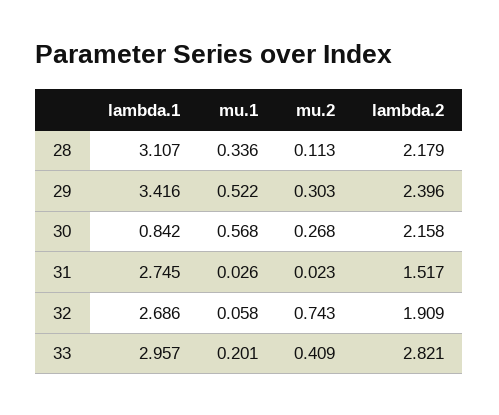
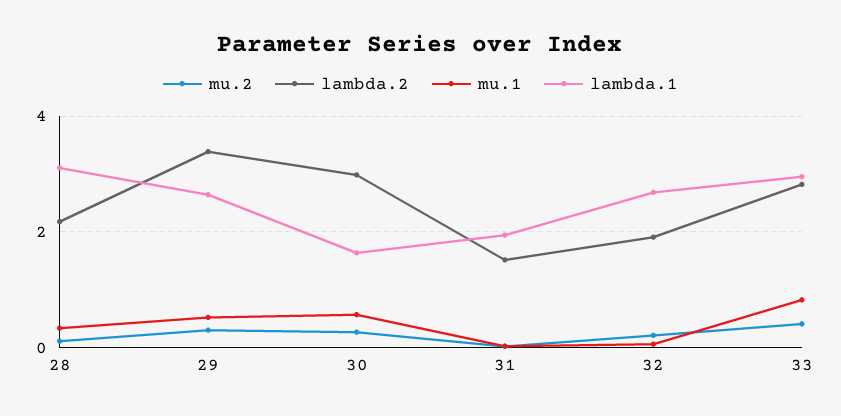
  {
    "lambda.1": {
      "28": 3.107,
-     "29": 3.416,
+     "29": 2.6,
-     "30": 0.842,
+     "30": 1.6,
-     "31": 2.745,
+     "31": 2,
      "32": 2.686,
      "33": 2.957
    },
    "mu.1": {
      "28": 0.336,
      "29": 0.522,
      "30": 0.568,
      "31": 0.026,
      "32": 0.058,
-     "33": 0.201
+     "33": 0.8
    },
    "mu.2": {
      "28": 0.113,
      "29": 0.303,
      "30": 0.268,
      "31": 0.023,
-     "32": 0.743,
+     "32": 0.2,
      "33": 0.409
    },
    "lambda.2": {
      "28": 2.179,
-     "29": 2.396,
+     "29": 3.4,
-     "30": 2.158,
+     "30": 3,
      "31": 1.517,
      "32": 1.909,
      "33": 2.821
    }
  }

